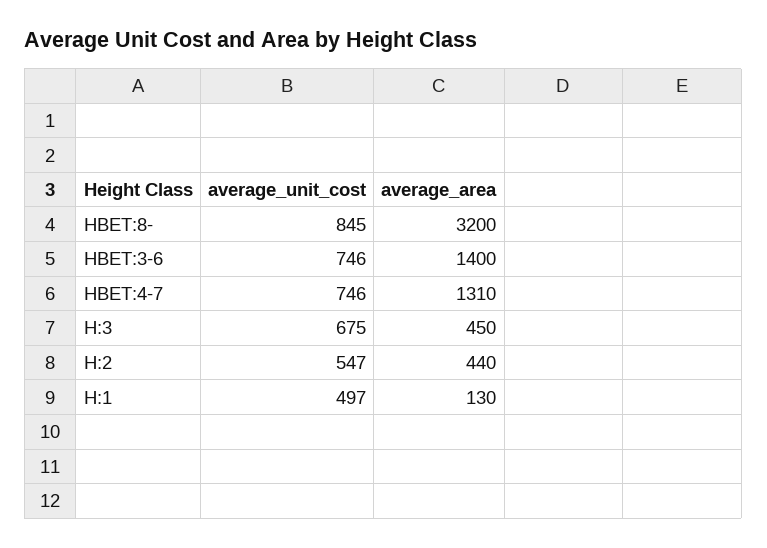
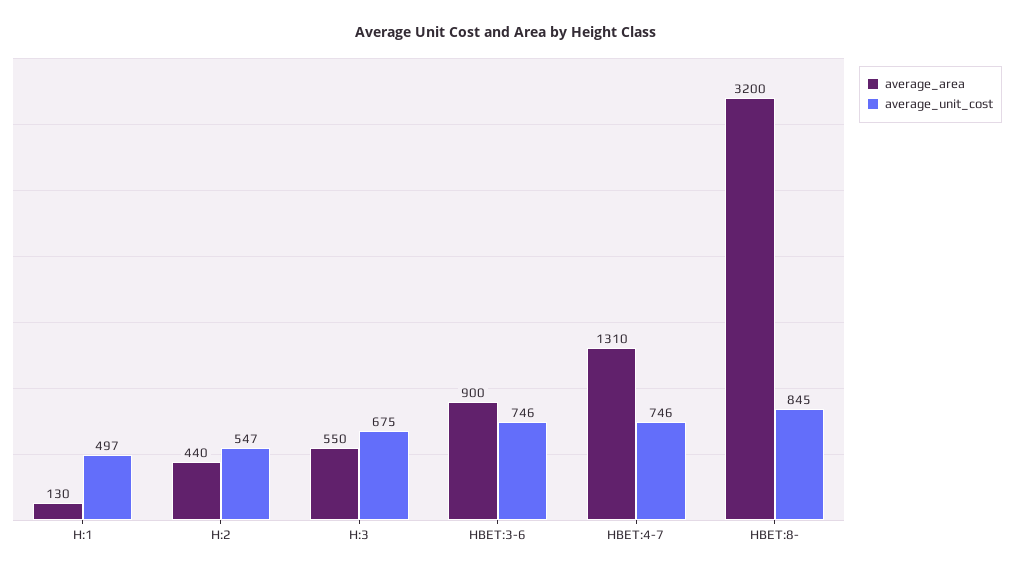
  {
    "average_unit_cost": {
      "HBET:8-": 845,
      "HBET:3-6": 746,
      "HBET:4-7": 746,
      "H:3": 675,
      "H:2": 547,
      "H:1": 497
    },
    "average_area": {
      "HBET:8-": 3200,
-     "HBET:3-6": 1400,
+     "HBET:3-6": 900,
      "HBET:4-7": 1310,
-     "H:3": 450,
+     "H:3": 550,
      "H:2": 440,
      "H:1": 130
    }
  }

